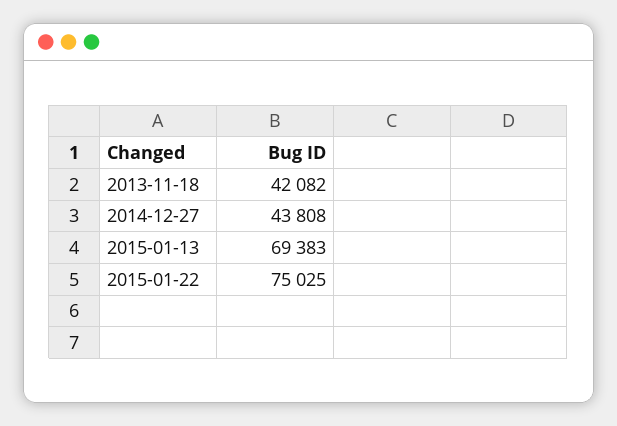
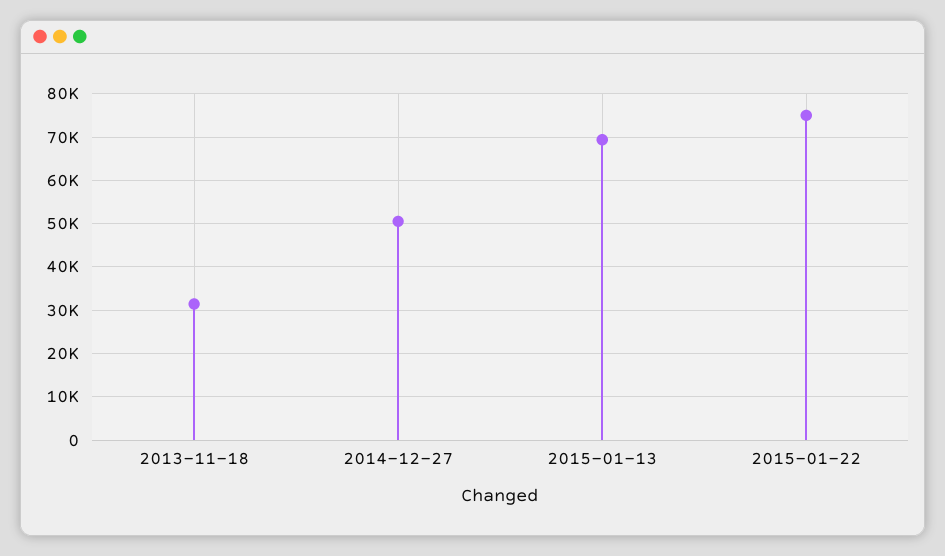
  {
-   "2013-11-18": 42082,
+   "2013-11-18": 32000,
-   "2014-12-27": 43808,
+   "2014-12-27": 50000,
    "2015-01-13": 69383,
    "2015-01-22": 75025
  }

